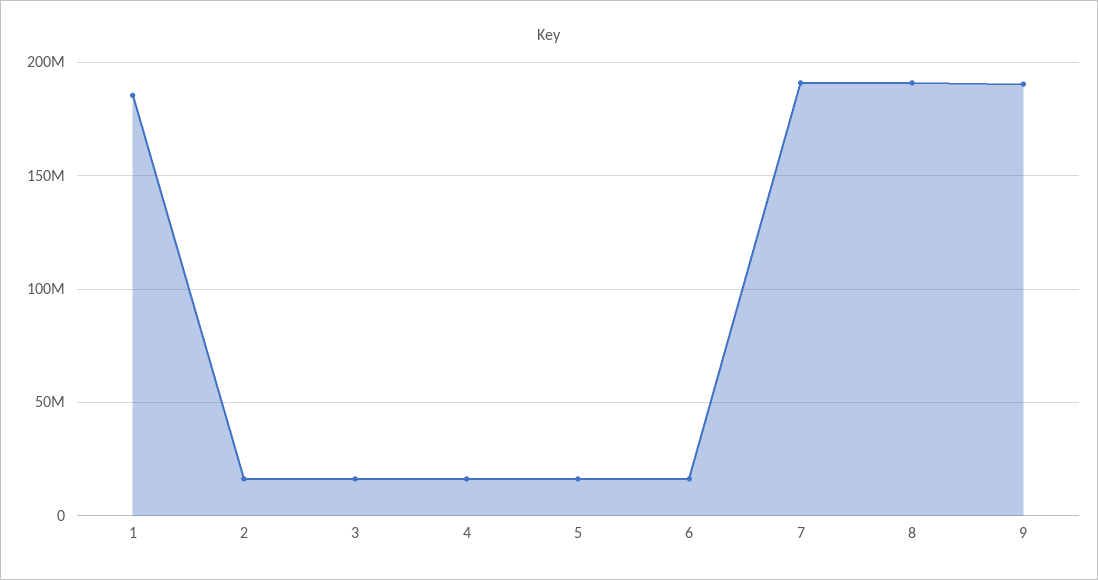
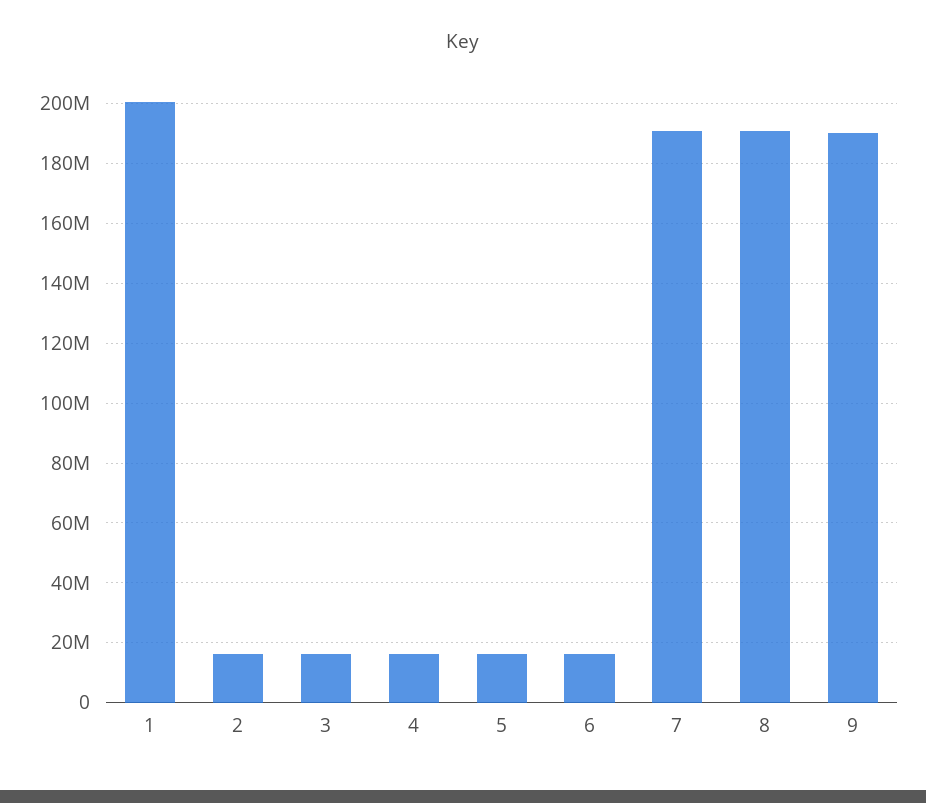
  {
-   "1": 185000000,
+   "1": 200000000,
    "2": 17500000,
    "3": 17500000,
    "4": 17500000,
    "5": 17500000,
    "6": 17500000,
    "7": 190000000,
    "8": 190000000,
    "9": 190000000
  }

